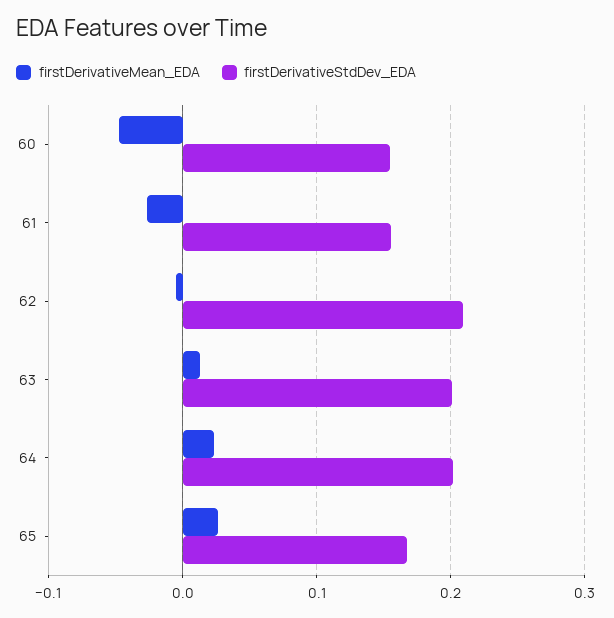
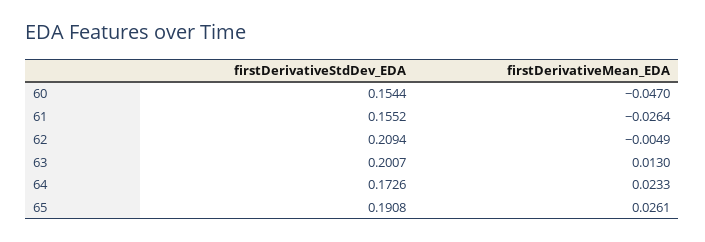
  {
    "firstDerivativeMean_EDA": {
      "60": -0.047,
      "61": -0.0264,
      "62": -0.0049,
      "63": 0.013,
      "64": 0.0233,
      "65": 0.0261
    },
    "firstDerivativeStdDev_EDA": {
      "60": 0.1544,
      "61": 0.1552,
      "62": 0.2094,
      "63": 0.2007,
-     "64": 0.2,
+     "64": 0.1726,
-     "65": 0.17
+     "65": 0.1908
    }
  }

